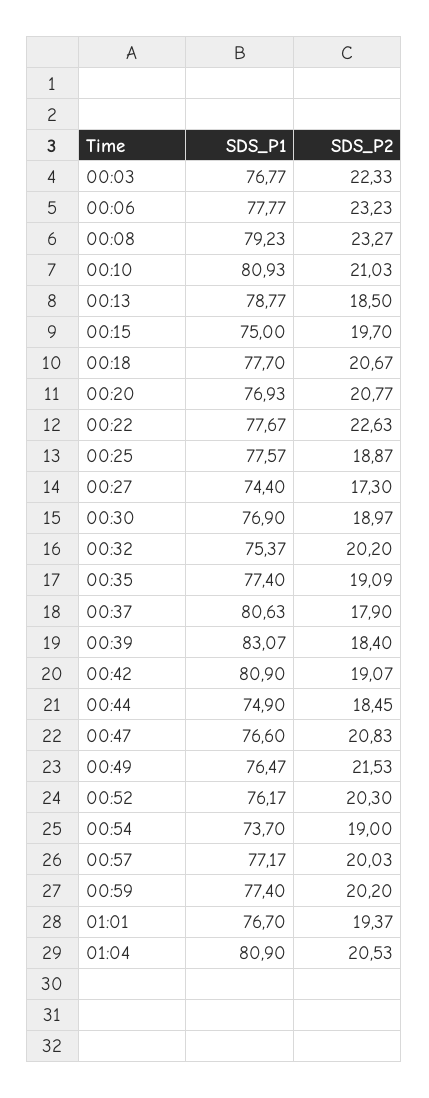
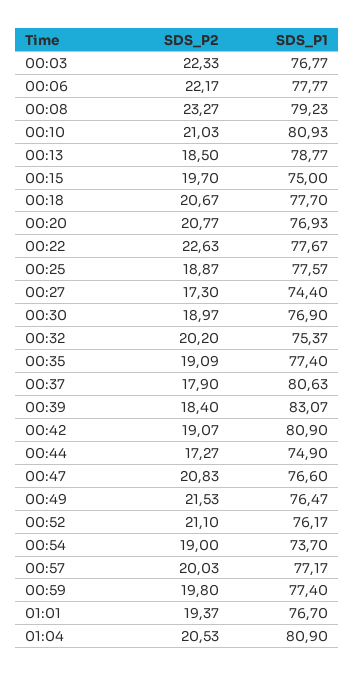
  {
    "SDS_P1": {
      "00:03": 76.77,
      "00:06": 77.77,
      "00:08": 79.23,
      "00:10": 80.93,
      "00:13": 78.77,
      "00:15": 75,
      "00:18": 77.7,
      "00:20": 76.93,
      "00:22": 77.67,
      "00:25": 77.57,
      "00:27": 74.4,
      "00:30": 76.9,
      "00:32": 75.37,
      "00:35": 77.4,
      "00:37": 80.63,
      "00:39": 83.07,
      "00:42": 80.9,
      "00:44": 74.9,
      "00:47": 76.6,
      "00:49": 76.47,
      "00:52": 76.17,
      "00:54": 73.7,
      "00:57": 77.17,
      "00:59": 77.4,
      "01:01": 76.7,
      "01:04": 80.9
    },
    "SDS_P2": {
      "00:03": 22.33,
-     "00:06": 23.23,
+     "00:06": 22.17,
      "00:08": 23.27,
      "00:10": 21.03,
      "00:13": 18.5,
      "00:15": 19.7,
      "00:18": 20.67,
      "00:20": 20.77,
      "00:22": 22.63,
      "00:25": 18.87,
      "00:27": 17.3,
      "00:30": 18.97,
      "00:32": 20.2,
      "00:35": 19.09,
      "00:37": 17.9,
      "00:39": 18.4,
      "00:42": 19.07,
-     "00:44": 18.45,
+     "00:44": 17.27,
      "00:47": 20.83,
      "00:49": 21.53,
-     "00:52": 20.3,
+     "00:52": 21.1,
      "00:54": 19,
      "00:57": 20.03,
-     "00:59": 20.2,
+     "00:59": 19.8,
      "01:01": 19.37,
      "01:04": 20.53
    }
  }

